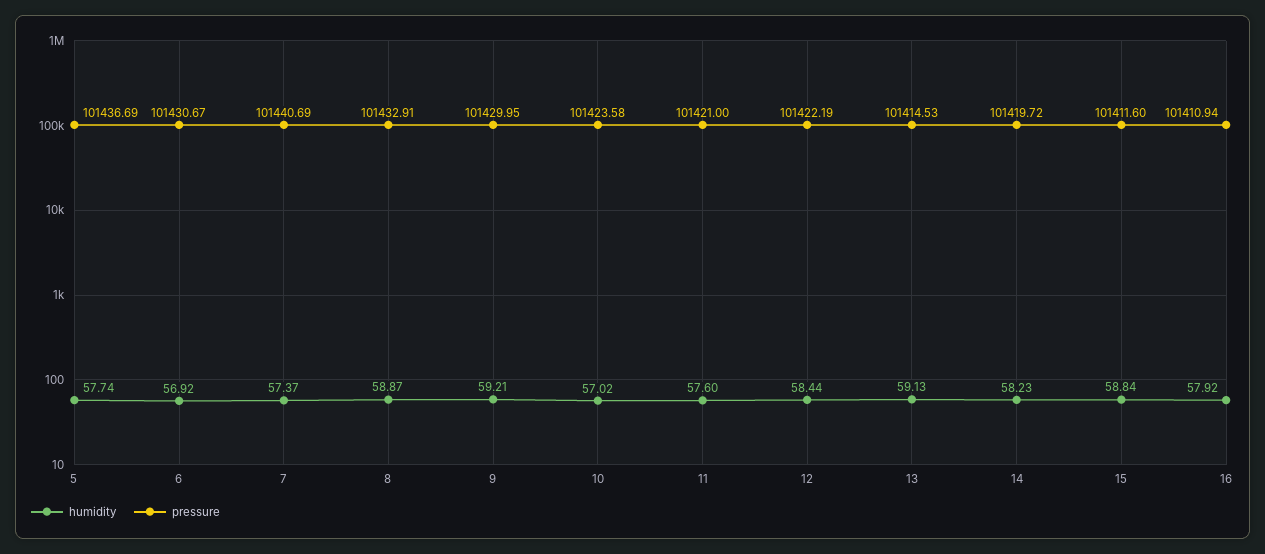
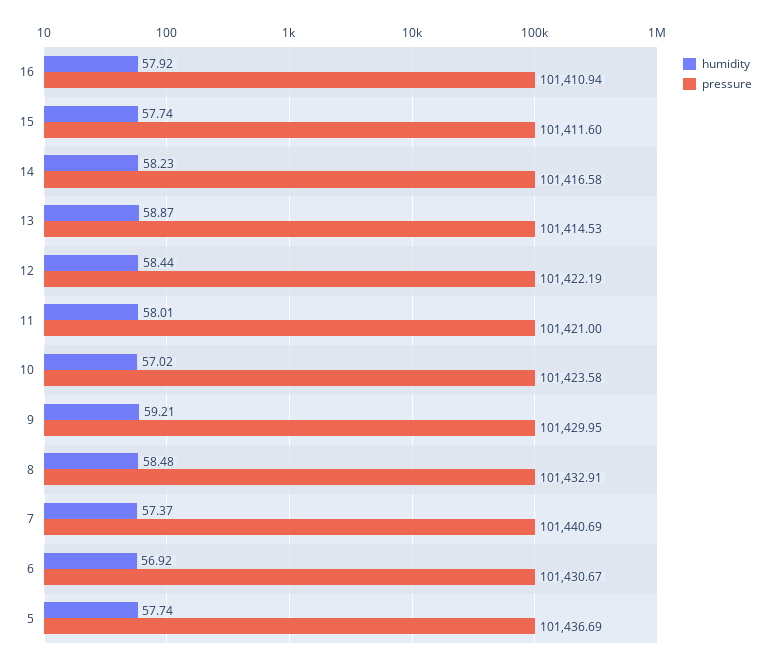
  {
    "humidity": {
      "5": 57.74,
      "6": 56.92,
      "7": 57.37,
-     "8": 58.87,
+     "8": 58.48,
      "9": 59.21,
      "10": 57.02,
-     "11": 57.6,
+     "11": 58.01,
      "12": 58.44,
-     "13": 59.13,
+     "13": 58.87,
      "14": 58.23,
-     "15": 58.84,
+     "15": 57.74,
      "16": 57.92
    },
    "pressure": {
      "5": 101436.69,
      "6": 101430.67,
      "7": 101440.69,
      "8": 101432.91,
      "9": 101429.95,
      "10": 101423.58,
      "11": 101421,
      "12": 101422.19,
      "13": 101414.53,
-     "14": 101419.72,
+     "14": 101416.58,
      "15": 101411.6,
      "16": 101410.94
    }
  }

